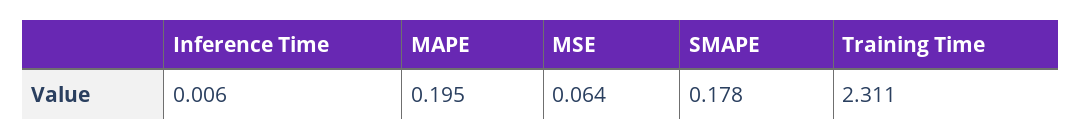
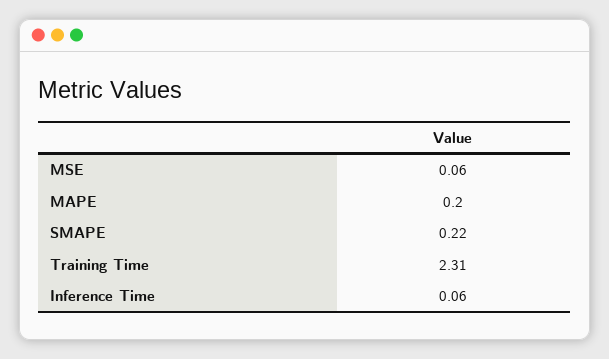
  {
-   "Inference Time": 0.006,
+   "Inference Time": 0.06,
    "MAPE": 0.195,
    "MSE": 0.064,
-   "SMAPE": 0.178,
+   "SMAPE": 0.22,
    "Training Time": 2.311
  }

